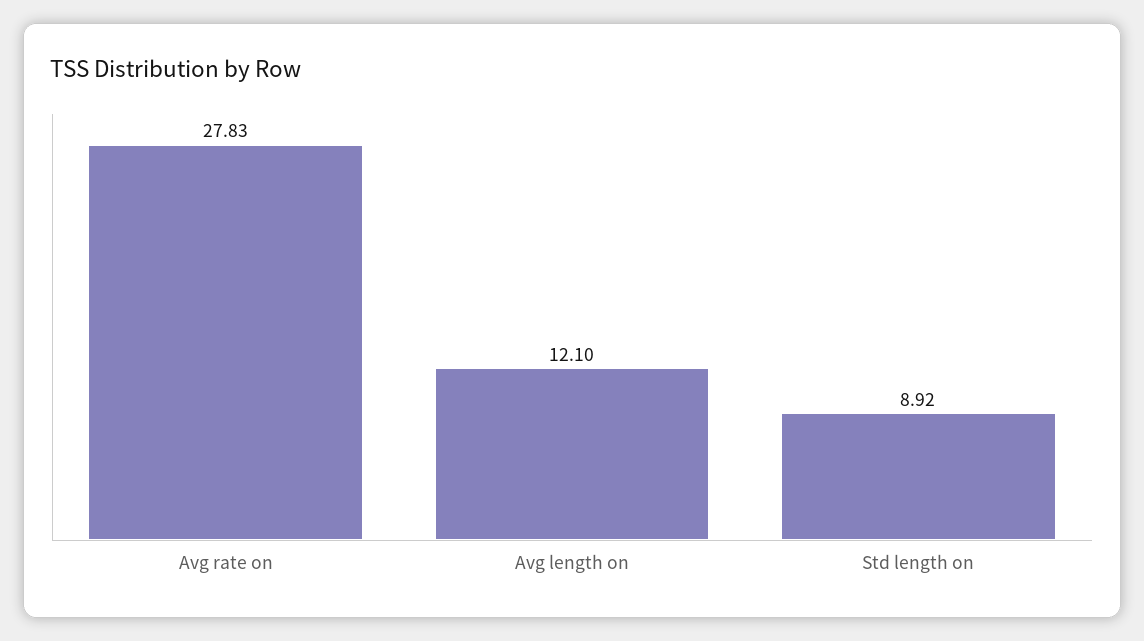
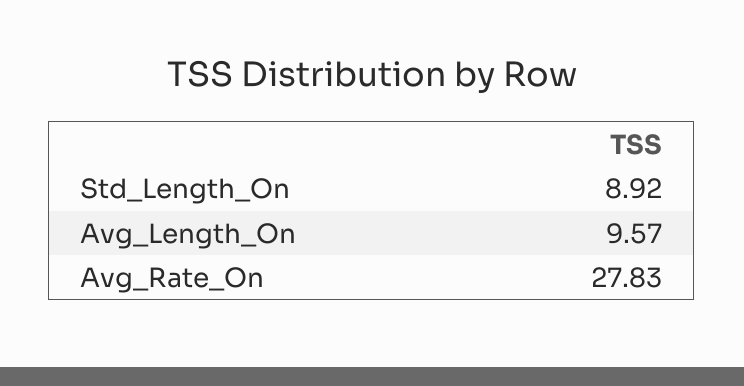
  {
    "Avg rate on": 27.83,
-   "Avg length on": 12.1,
+   "Avg length on": 9.57,
    "Std length on": 8.92
  }

